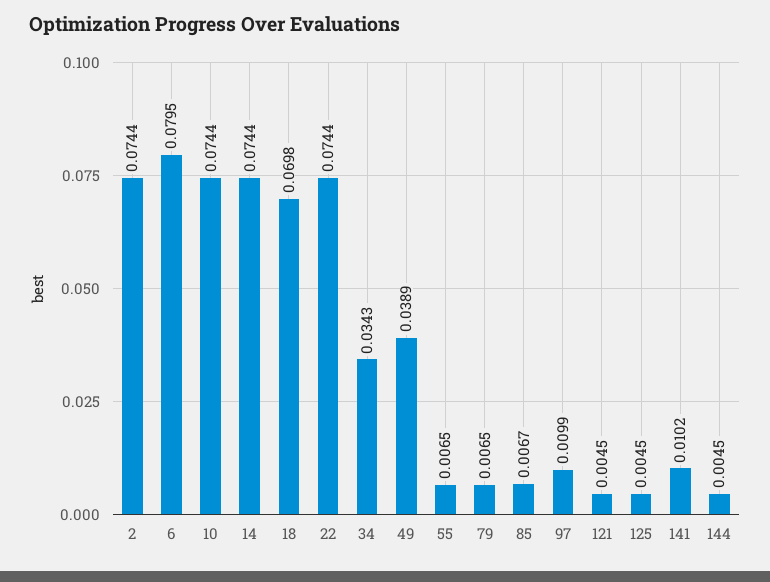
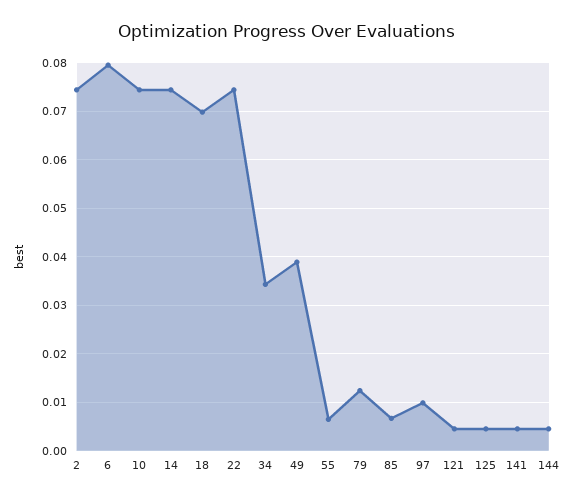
  {
    "2": 0.0744,
    "6": 0.0795,
    "10": 0.0744,
    "14": 0.0744,
    "18": 0.0698,
    "22": 0.0744,
    "34": 0.0343,
    "49": 0.0389,
    "55": 0.0065,
-   "79": 0.0065,
+   "79": 0.012,
    "85": 0.0067,
    "97": 0.0099,
    "121": 0.0045,
    "125": 0.0045,
-   "141": 0.0102,
+   "141": 0.004,
    "144": 0.0045
  }

